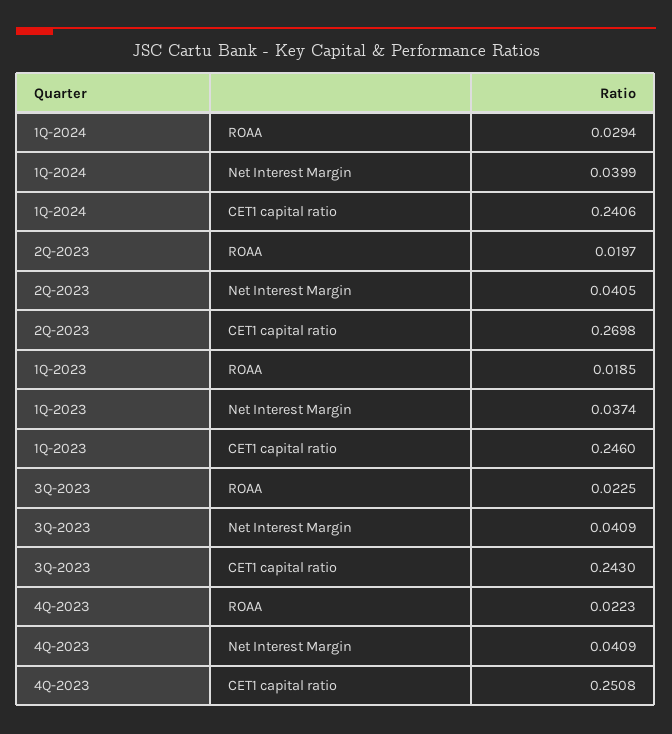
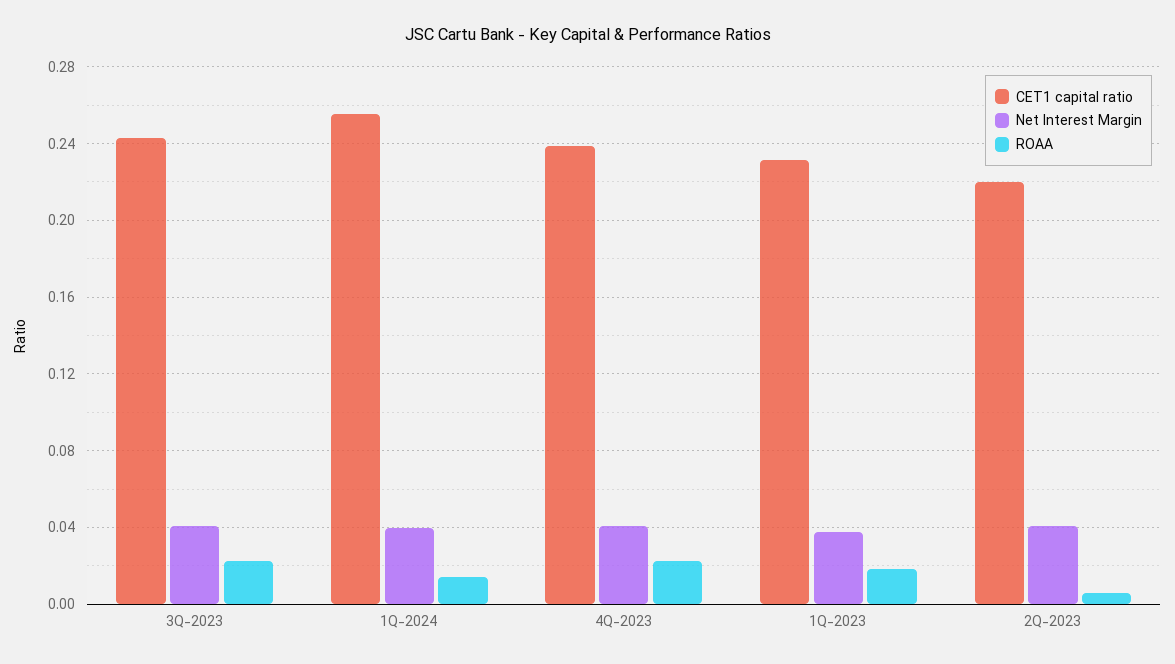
  {
    "ROAA": {
-     "1Q-2024": 0.0294,
+     "1Q-2024": 0.015,
-     "2Q-2023": 0.0197,
+     "2Q-2023": 0.005,
      "1Q-2023": 0.0185,
      "3Q-2023": 0.0225,
      "4Q-2023": 0.0223
    },
    "Net Interest Margin": {
      "1Q-2024": 0.0399,
      "2Q-2023": 0.0405,
      "1Q-2023": 0.0374,
      "3Q-2023": 0.0409,
      "4Q-2023": 0.0409
    },
    "CET1 capital ratio": {
-     "1Q-2024": 0.2406,
+     "1Q-2024": 0.255,
-     "2Q-2023": 0.2698,
+     "2Q-2023": 0.22,
-     "1Q-2023": 0.246,
+     "1Q-2023": 0.23,
      "3Q-2023": 0.243,
-     "4Q-2023": 0.2508
+     "4Q-2023": 0.24
    }
  }

